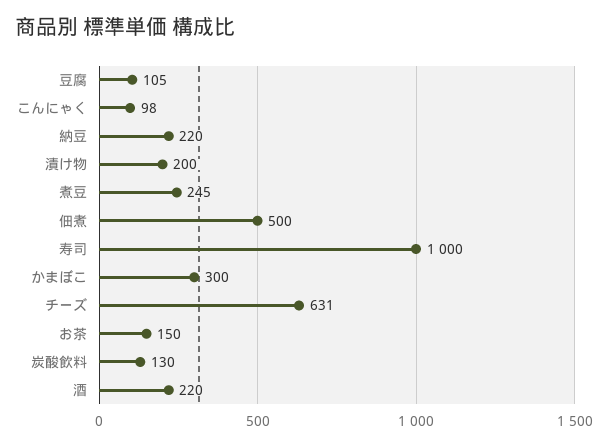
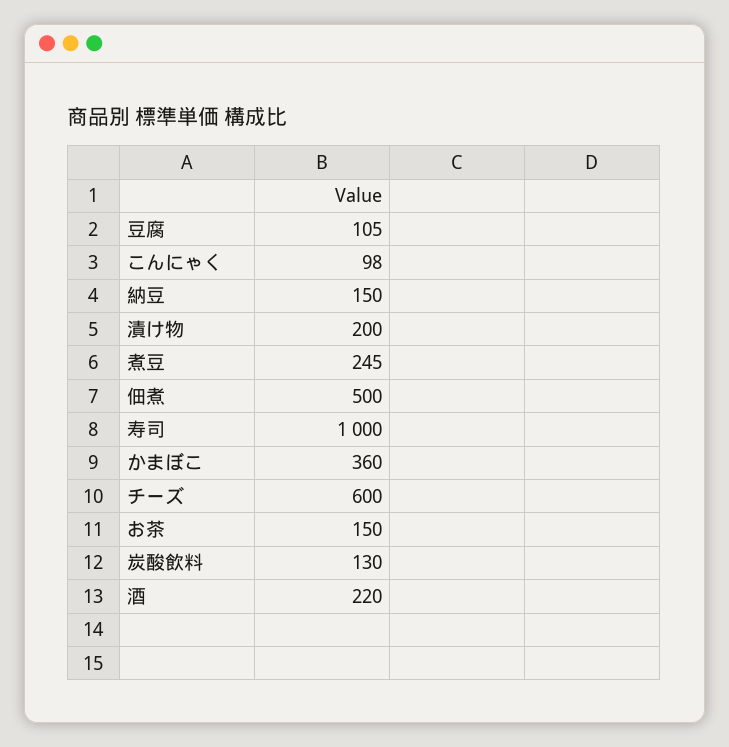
  {
    "豆腐": 105,
    "こんにゃく": 98,
-   "納豆": 220,
+   "納豆": 150,
    "漬け物": 200,
    "煮豆": 245,
    "佃煮": 500,
    "寿司": 1000,
-   "かまぼこ": 300,
+   "かまぼこ": 360,
-   "チーズ": 631,
+   "チーズ": 600,
    "お茶": 150,
    "炭酸飲料": 130,
    "酒": 220
  }

